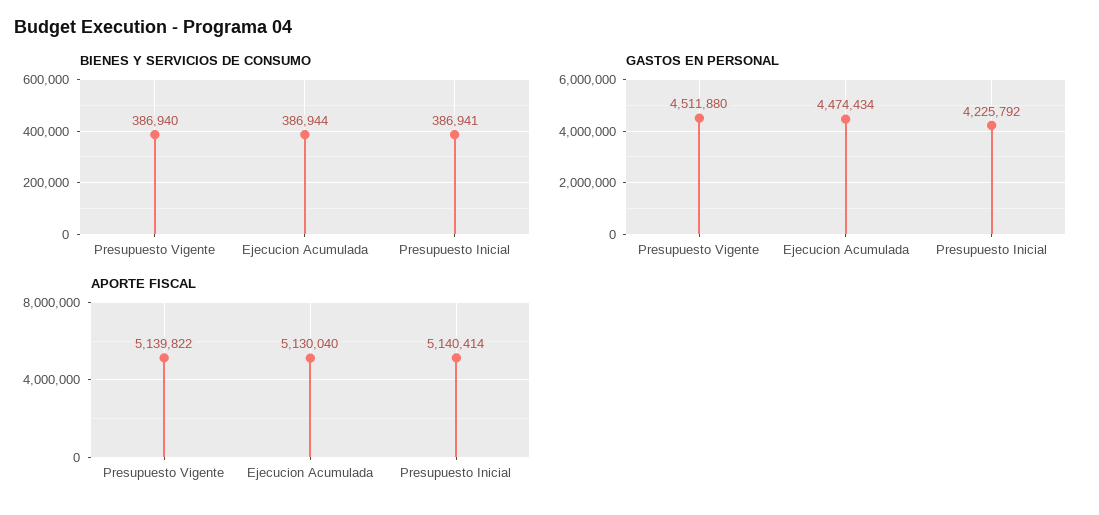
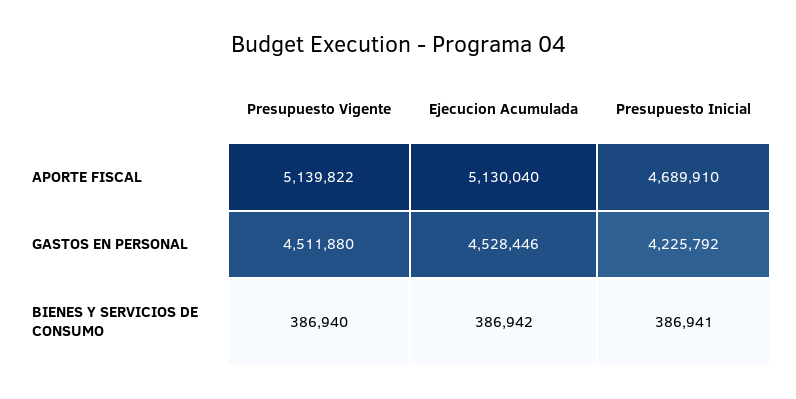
  {
    "BIENES Y SERVICIOS DE CONSUMO": {
      "Presupuesto Vigente": 386940,
-     "Ejecucion Acumulada": 386944,
+     "Ejecucion Acumulada": 386942,
      "Presupuesto Inicial": 386941
    },
    "GASTOS EN PERSONAL": {
      "Presupuesto Vigente": 4511880,
-     "Ejecucion Acumulada": 4474434,
+     "Ejecucion Acumulada": 4528446,
      "Presupuesto Inicial": 4225792
    },
    "APORTE FISCAL": {
      "Presupuesto Vigente": 5139822,
      "Ejecucion Acumulada": 5130040,
-     "Presupuesto Inicial": 5140414
+     "Presupuesto Inicial": 4689910
    }
  }

